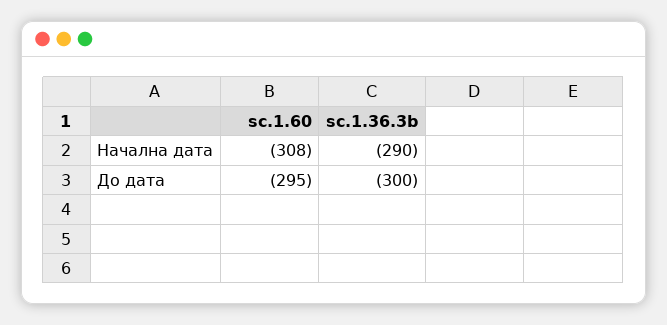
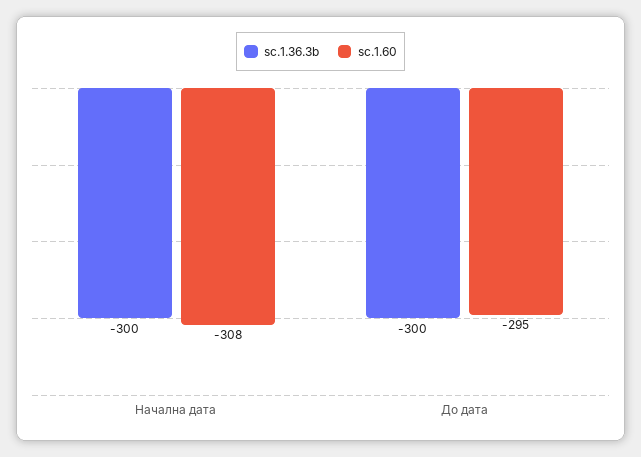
  {
    "sc.1.60": {
      "Начална дата": -308,
      "До дата": -295
    },
    "sc.1.36.3b": {
-     "Начална дата": -290,
+     "Начална дата": -300,
      "До дата": -300
    }
  }

